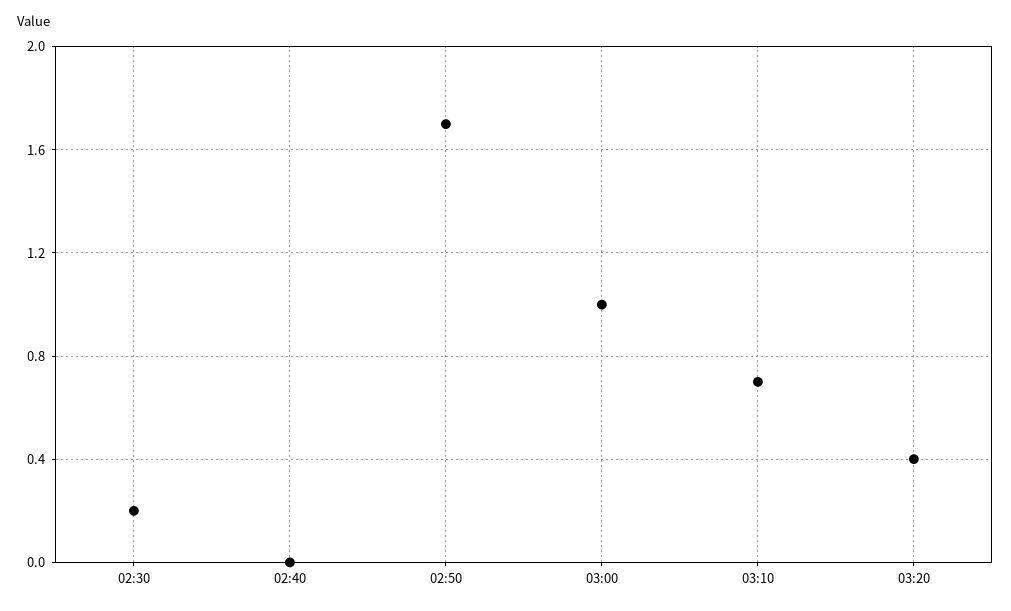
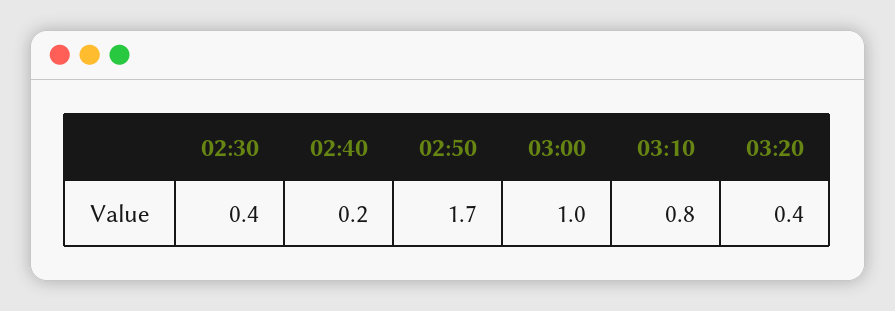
  {
-   "02:30": 0.2,
+   "02:30": 0.4,
-   "02:40": 0,
+   "02:40": 0.2,
    "02:50": 1.7,
    "03:00": 1,
-   "03:10": 0.7,
+   "03:10": 0.8,
    "03:20": 0.4
  }

